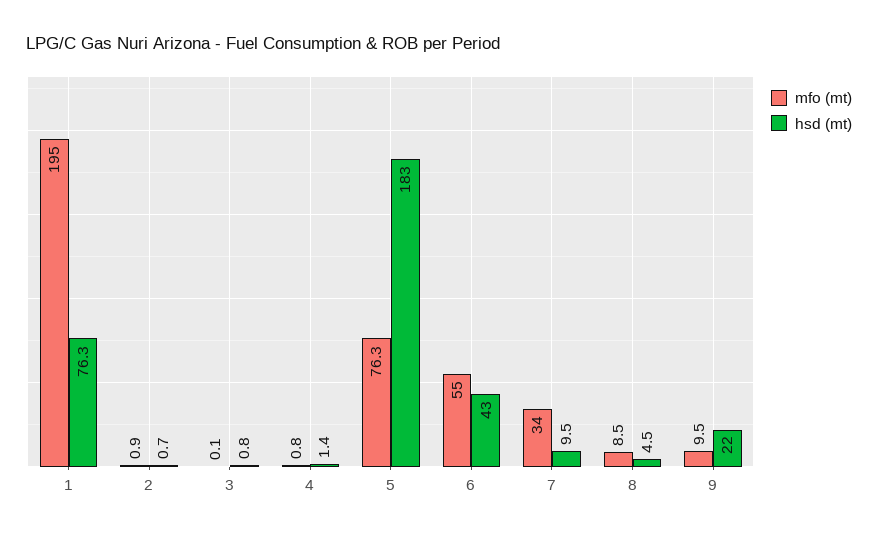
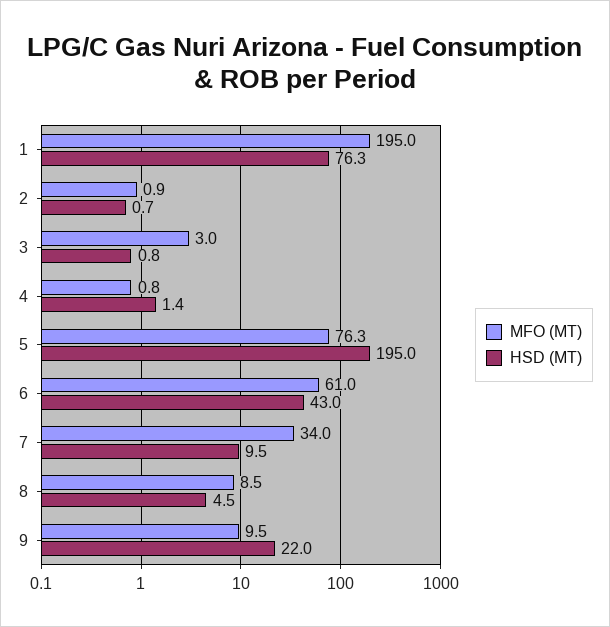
  {
    "mfo (mt)": {
      "1": 195,
      "2": 0.9,
-     "3": 0.1,
+     "3": 3,
      "4": 0.8,
      "5": 76.3,
-     "6": 55,
+     "6": 61,
      "7": 34,
      "8": 8.5,
      "9": 9.5
    },
    "hsd (mt)": {
      "1": 76.3,
      "2": 0.7,
      "3": 0.8,
      "4": 1.4,
-     "5": 183,
+     "5": 195,
      "6": 43,
      "7": 9.5,
      "8": 4.5,
      "9": 22
    }
  }

